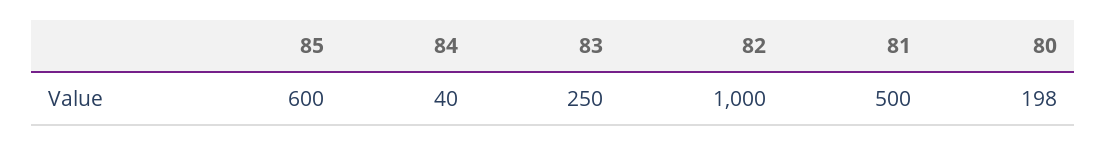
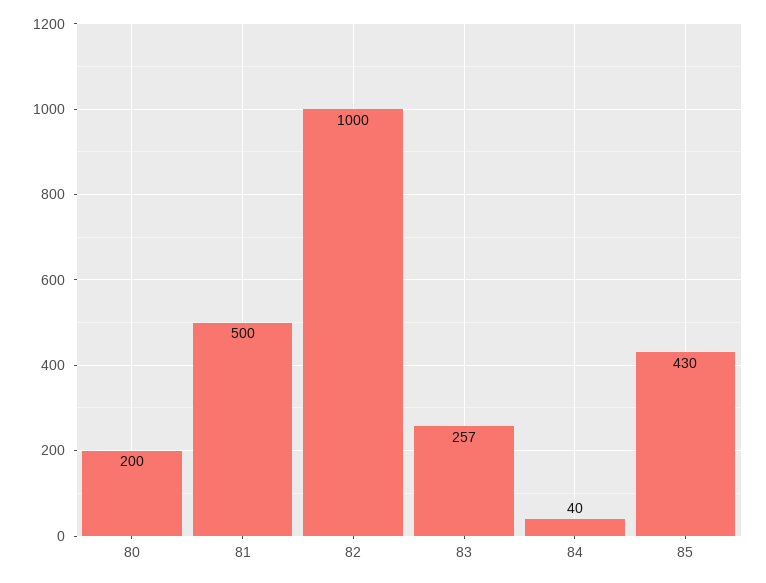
  {
-   "85": 600,
+   "85": 430,
    "84": 40,
-   "83": 250,
+   "83": 257,
    "82": 1000,
    "81": 500,
-   "80": 198
+   "80": 200
  }

